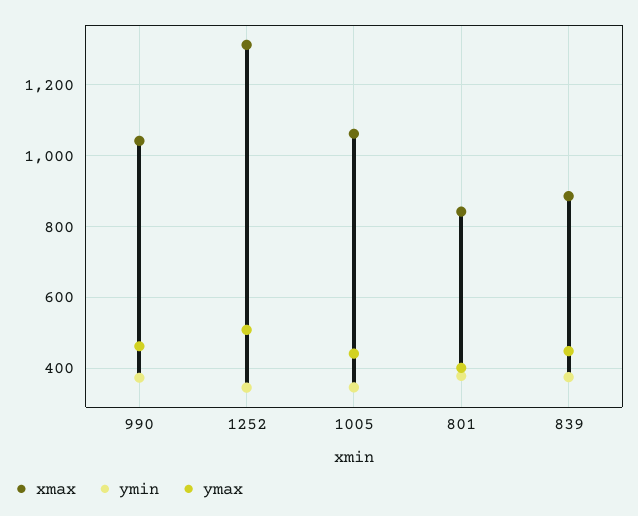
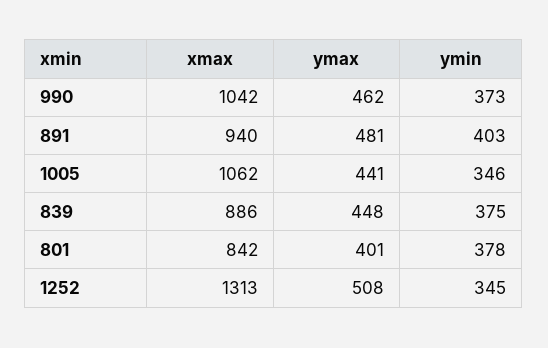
  {
    "xmax": {
      "990": 1042,
      "1252": 1313,
      "1005": 1062,
      "801": 842,
-     "839": 886
+     "839": 886,
+     "891": 940
    },
    "ymin": {
      "990": 373,
      "1252": 345,
      "1005": 346,
      "801": 378,
-     "839": 375
+     "839": 375,
+     "891": 403
    },
    "ymax": {
      "990": 462,
      "1252": 508,
      "1005": 441,
      "801": 401,
-     "839": 448
+     "839": 448,
+     "891": 481
    }
  }

